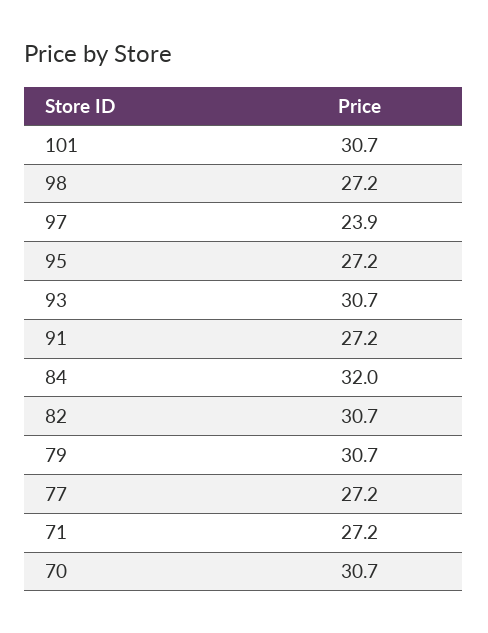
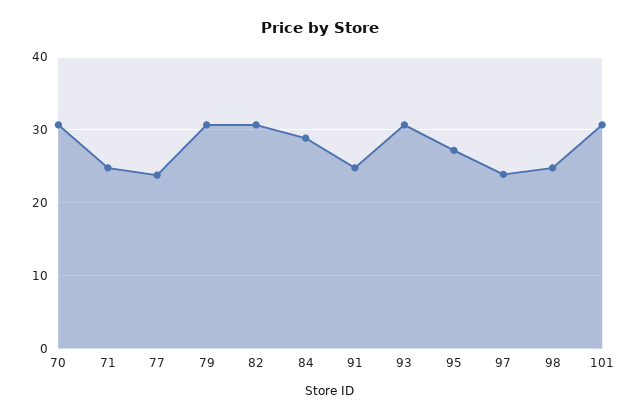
  {
    "101": 30.7,
-   "98": 27.2,
+   "98": 25,
    "97": 23.9,
    "95": 27.2,
    "93": 30.7,
-   "91": 27.2,
+   "91": 25,
-   "84": 32,
+   "84": 29,
    "82": 30.7,
    "79": 30.7,
-   "77": 27.2,
+   "77": 24,
-   "71": 27.2,
+   "71": 25,
    "70": 30.7
  }

